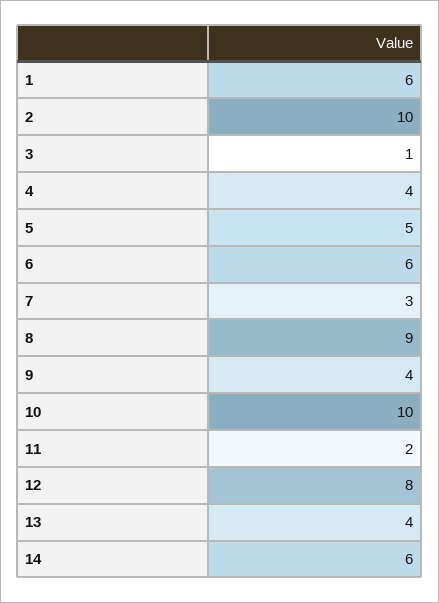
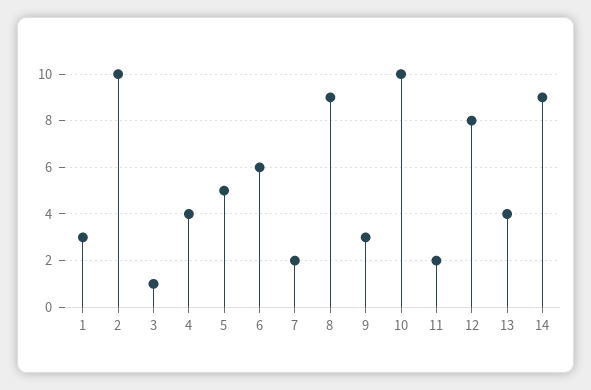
  {
-   "1": 6,
+   "1": 3,
    "2": 10,
    "3": 1,
    "4": 4,
    "5": 5,
    "6": 6,
-   "7": 3,
+   "7": 2,
    "8": 9,
-   "9": 4,
+   "9": 3,
    "10": 10,
    "11": 2,
    "12": 8,
    "13": 4,
-   "14": 6
+   "14": 9
  }

